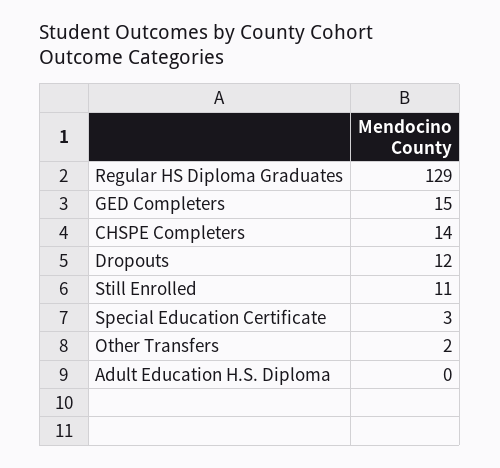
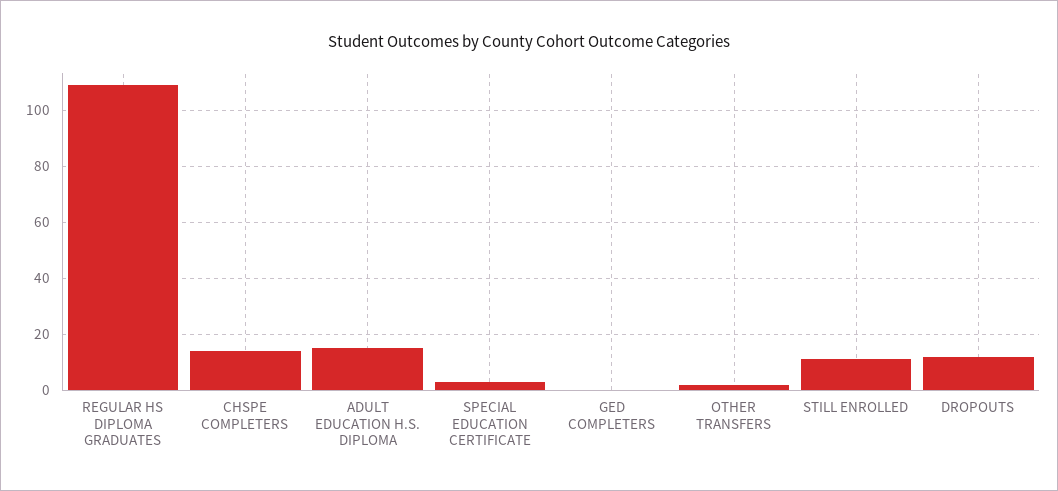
  {
-   "Regular HS Diploma Graduates": 129,
+   "Regular HS Diploma Graduates": 110,
-   "GED Completers": 15,
+   "GED Completers": 0,
    "CHSPE Completers": 14,
    "Dropouts": 12,
    "Still Enrolled": 11,
    "Special Education Certificate": 3,
    "Other Transfers": 2,
-   "Adult Education H.S. Diploma": 0
+   "Adult Education H.S. Diploma": 15
  }

